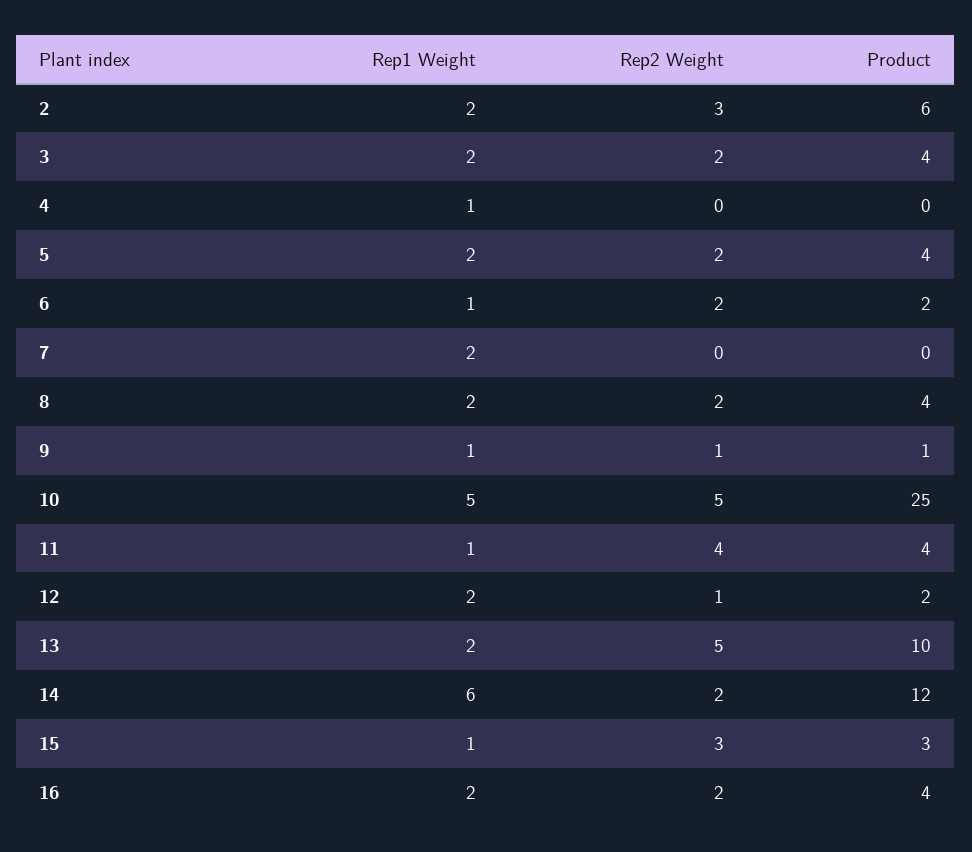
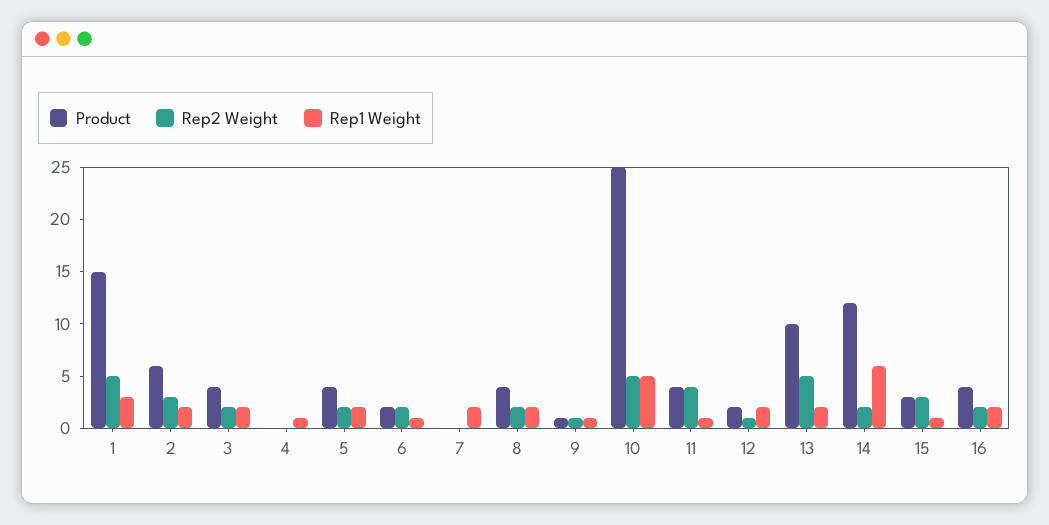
  {
    "Rep1 Weight": {
      "2": 2,
      "3": 2,
      "4": 1,
      "5": 2,
      "6": 1,
      "7": 2,
      "8": 2,
      "9": 1,
      "10": 5,
      "11": 1,
      "12": 2,
      "13": 2,
      "14": 6,
      "15": 1,
-     "16": 2
+     "16": 2,
+     "1": 3
    },
    "Rep2 Weight": {
      "2": 3,
      "3": 2,
      "4": 0,
      "5": 2,
      "6": 2,
      "7": 0,
      "8": 2,
      "9": 1,
      "10": 5,
      "11": 4,
      "12": 1,
      "13": 5,
      "14": 2,
      "15": 3,
-     "16": 2
+     "16": 2,
+     "1": 5
    },
    "Product": {
      "2": 6,
      "3": 4,
      "4": 0,
      "5": 4,
      "6": 2,
      "7": 0,
      "8": 4,
      "9": 1,
      "10": 25,
      "11": 4,
      "12": 2,
      "13": 10,
      "14": 12,
      "15": 3,
-     "16": 4
+     "16": 4,
+     "1": 15
    }
  }

